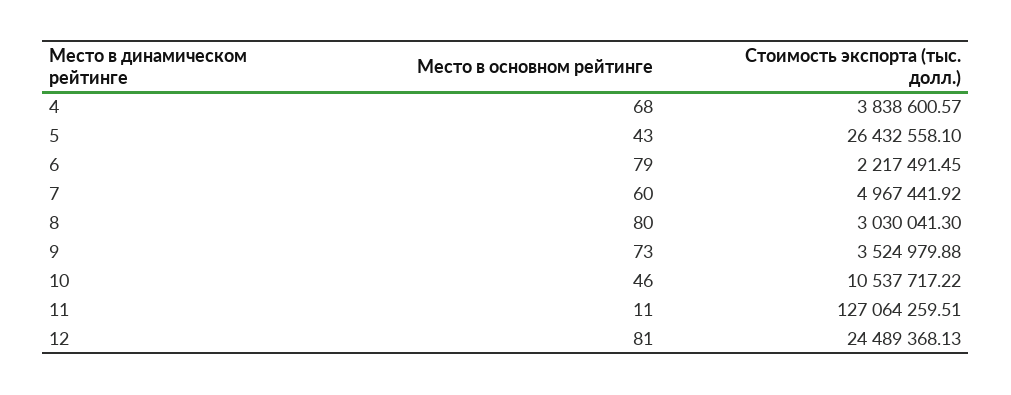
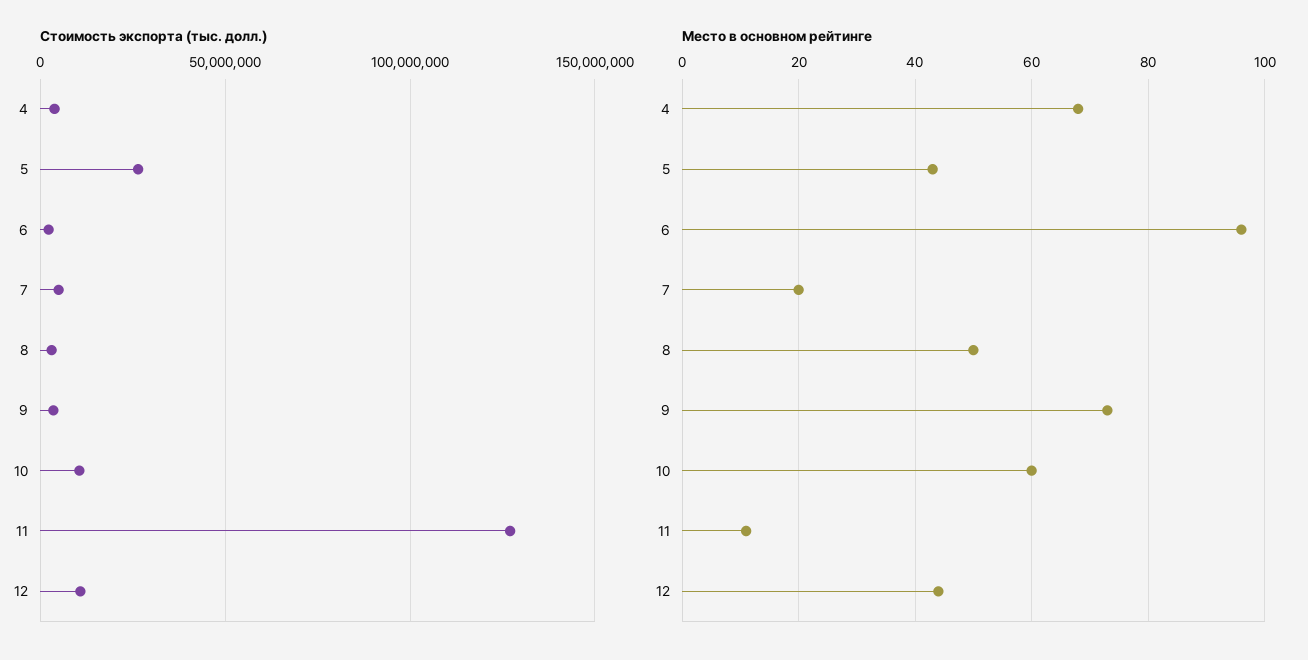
  {
    "Место в основном рейтинге": {
      "4": 68,
      "5": 43,
-     "6": 79,
+     "6": 95,
-     "7": 60,
+     "7": 20,
-     "8": 80,
+     "8": 50,
      "9": 73,
-     "10": 46,
+     "10": 60,
      "11": 11,
-     "12": 81
+     "12": 45
    },
    "Стоимость экспорта (тыс. долл.)": {
      "4": 3838600.57,
      "5": 26432558.1,
      "6": 2217491.45,
      "7": 4967441.92,
      "8": 3030041.3,
      "9": 3524979.88,
      "10": 10537717.22,
      "11": 127064259.51,
-     "12": 24489368.13
+     "12": 10000000
    }
  }

